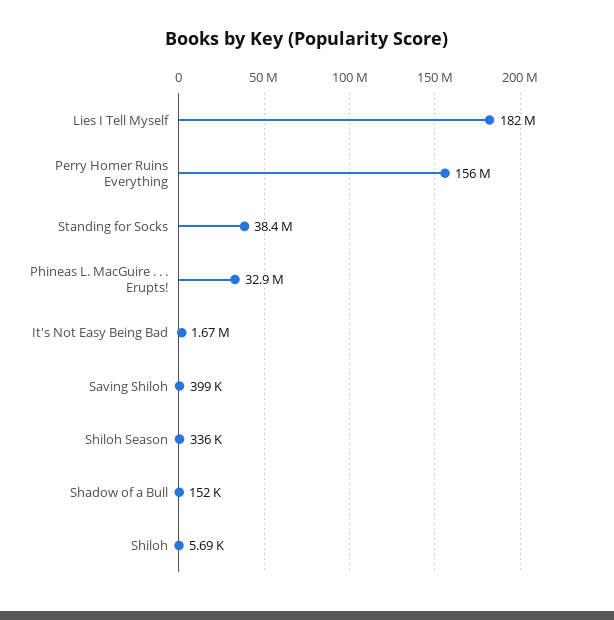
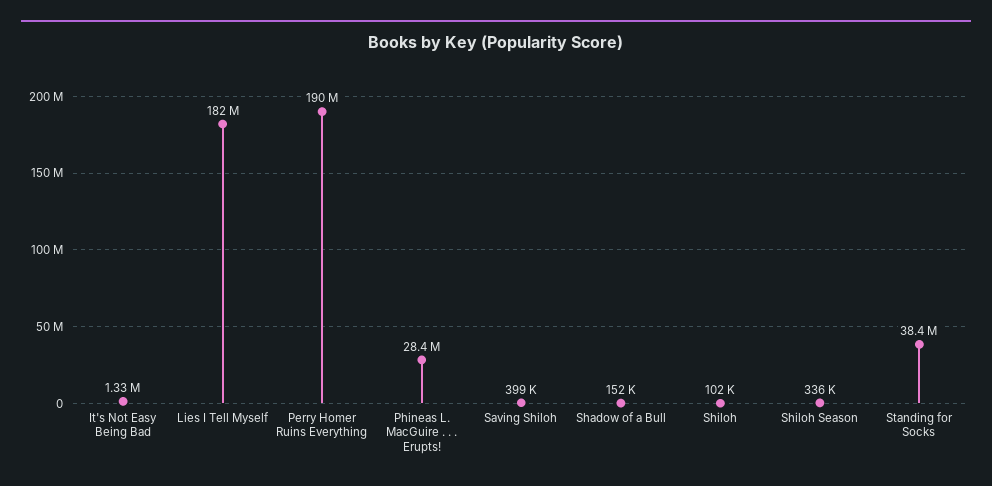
  {
    "Lies I Tell Myself": 182000000,
-   "Perry Homer Ruins Everything": 156000000,
+   "Perry Homer Ruins Everything": 190000000,
    "Standing for Socks": 38400000,
-   "Phineas L. MacGuire . . . Erupts!": 32900000,
+   "Phineas L. MacGuire . . . Erupts!": 28400000,
-   "It's Not Easy Being Bad": 1670000,
+   "It's Not Easy Being Bad": 1330000,
    "Saving Shiloh": 399000,
    "Shiloh Season": 336000,
    "Shadow of a Bull": 152000,
-   "Shiloh": 5690
+   "Shiloh": 102000
  }

